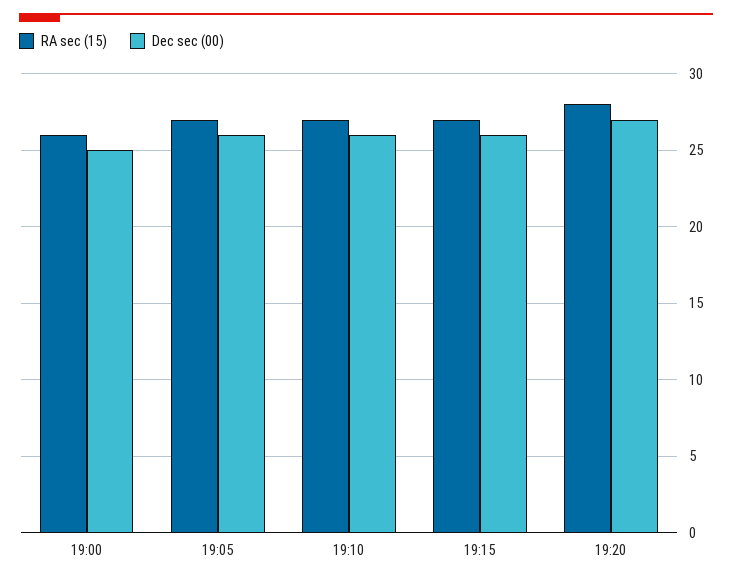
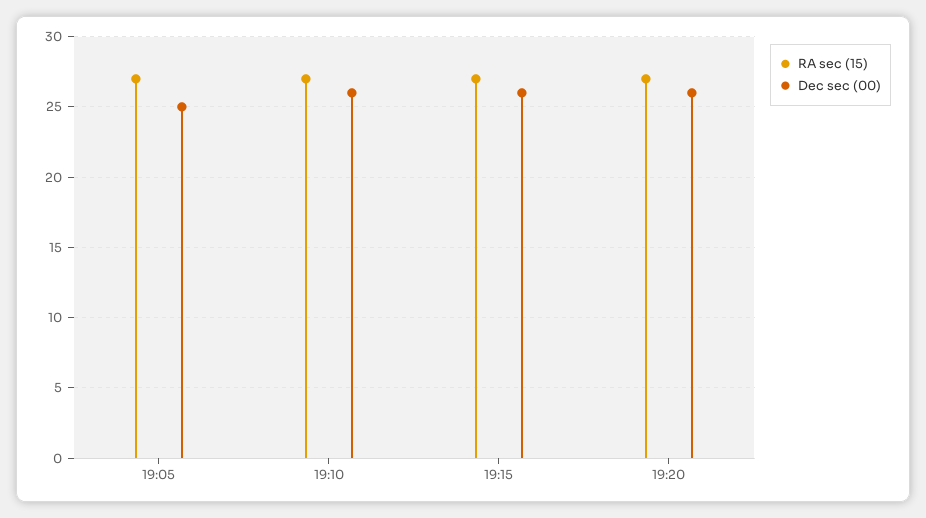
  {
    "RA sec (15)": {
-     "19:00": 26,
      "19:05": 27,
      "19:10": 27,
      "19:15": 27,
-     "19:20": 28
+     "19:20": 27
    },
    "Dec sec (00)": {
-     "19:00": 25,
-     "19:05": 26,
+     "19:05": 25,
      "19:10": 26,
      "19:15": 26,
-     "19:20": 27
+     "19:20": 26
    }
  }

